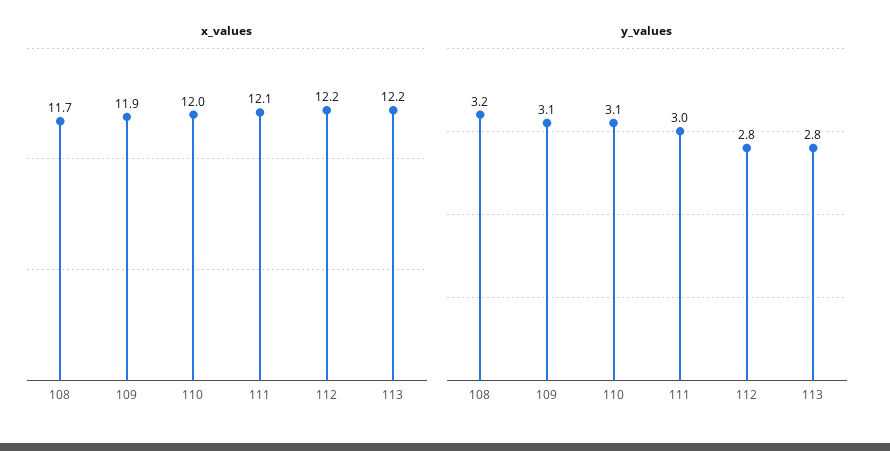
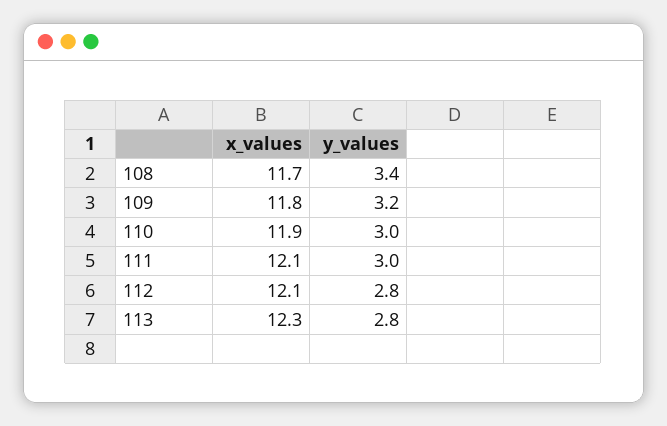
  {
    "x_values": {
      "108": 11.7,
-     "109": 11.9,
+     "109": 11.8,
-     "110": 12,
+     "110": 11.9,
      "111": 12.1,
-     "112": 12.2,
+     "112": 12.1,
-     "113": 12.2
+     "113": 12.3
    },
    "y_values": {
-     "108": 3.2,
+     "108": 3.4,
-     "109": 3.1,
+     "109": 3.2,
-     "110": 3.1,
+     "110": 3,
      "111": 3,
      "112": 2.8,
      "113": 2.8
    }
  }

